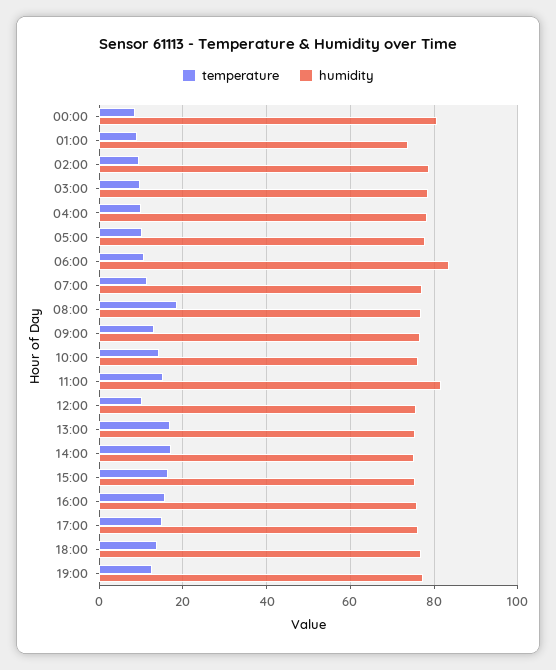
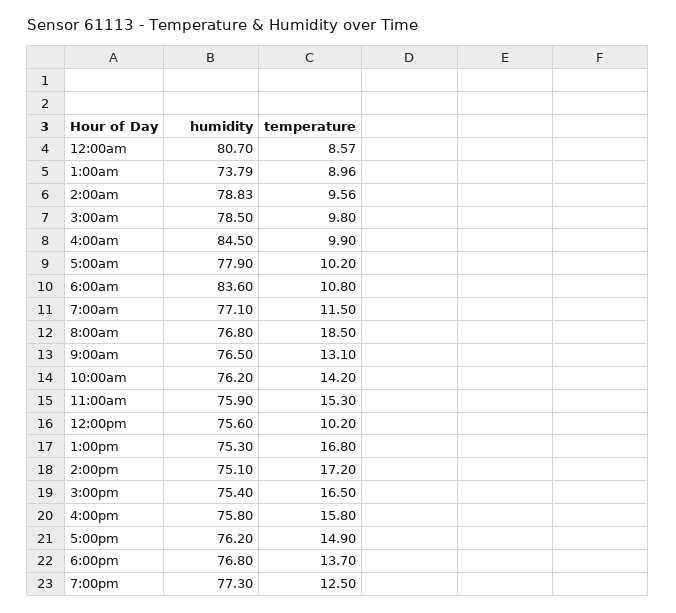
  {
    "temperature": {
      "00:00": 8.57,
      "01:00": 8.96,
      "02:00": 9.56,
      "03:00": 9.8,
      "04:00": 9.9,
      "05:00": 10.2,
      "06:00": 10.8,
      "07:00": 11.5,
      "08:00": 18.5,
      "09:00": 13.1,
      "10:00": 14.2,
      "11:00": 15.3,
      "12:00": 10.2,
      "13:00": 16.8,
      "14:00": 17.2,
      "15:00": 16.5,
      "16:00": 15.8,
      "17:00": 14.9,
      "18:00": 13.7,
      "19:00": 12.5
    },
    "humidity": {
      "00:00": 80.7,
      "01:00": 73.79,
      "02:00": 78.83,
      "03:00": 78.5,
-     "04:00": 78,
+     "04:00": 84.5,
      "05:00": 77.9,
      "06:00": 83.6,
      "07:00": 77.1,
      "08:00": 76.8,
      "09:00": 76.5,
      "10:00": 76.2,
-     "11:00": 82,
+     "11:00": 75.9,
      "12:00": 75.6,
      "13:00": 75.3,
      "14:00": 75.1,
      "15:00": 75.4,
      "16:00": 75.8,
      "17:00": 76.2,
      "18:00": 76.8,
      "19:00": 77.3
    }
  }

